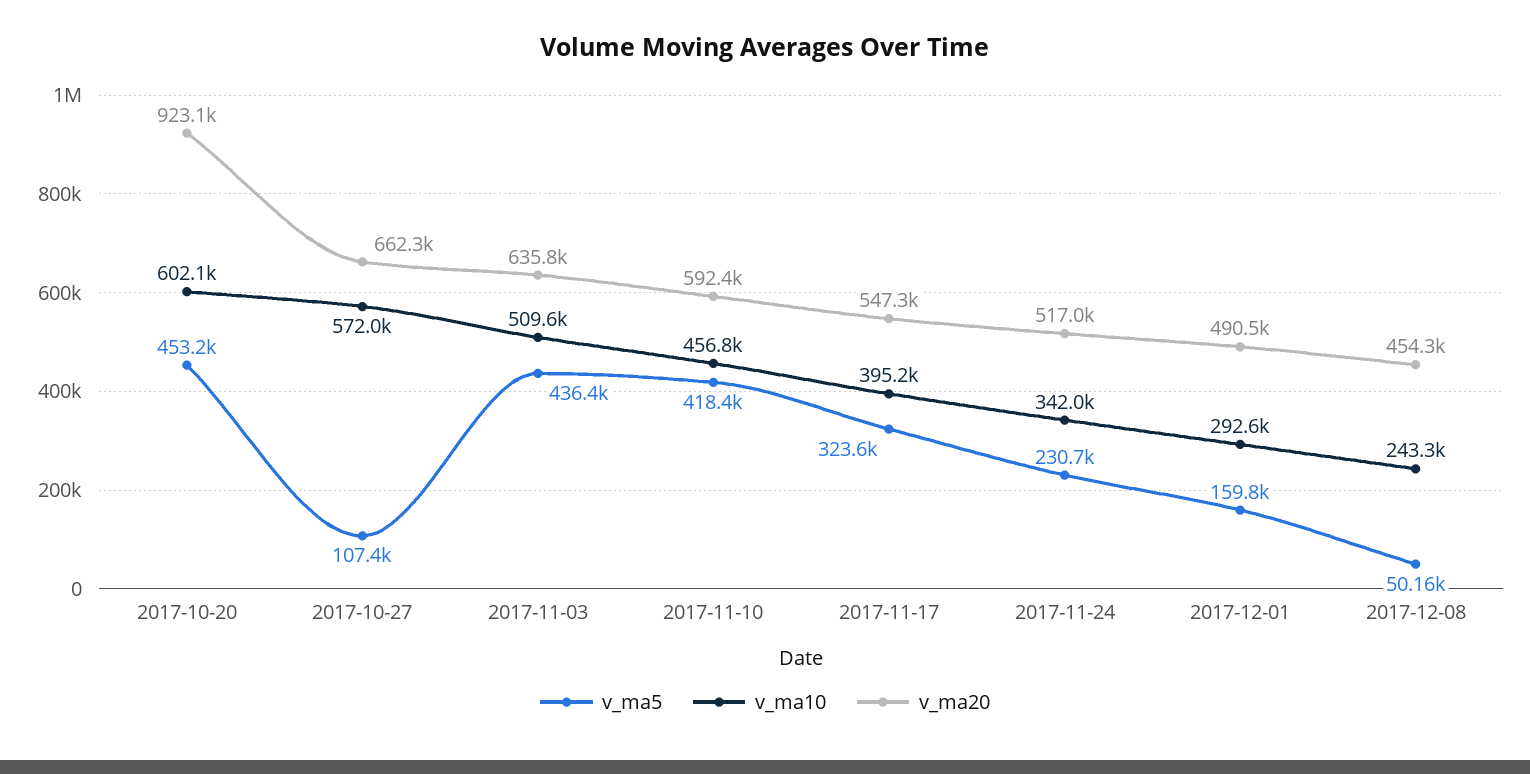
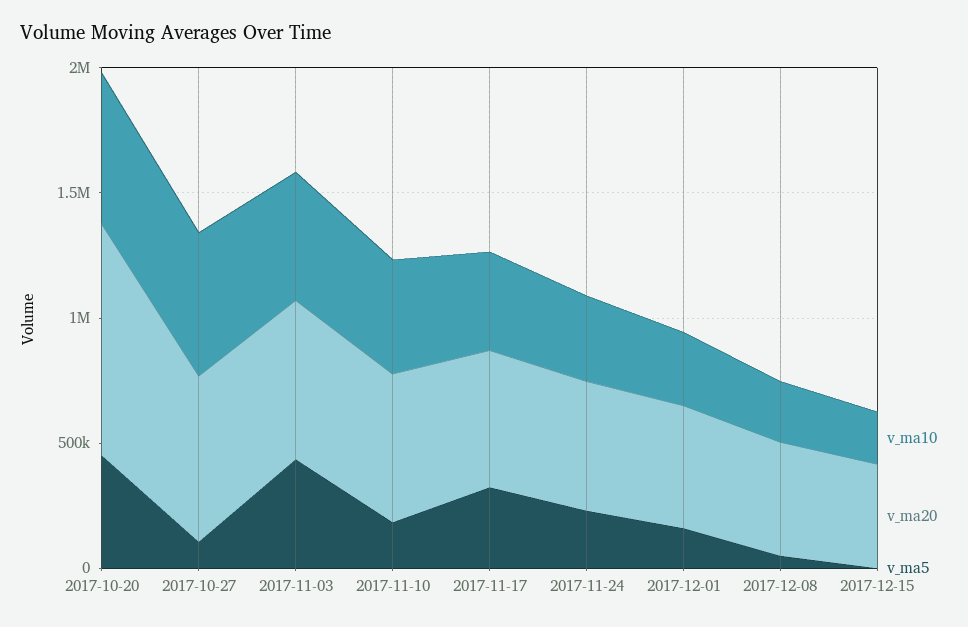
  {
    "v_ma5": {
      "2017-10-20": 453200,
      "2017-10-27": 107400,
      "2017-11-03": 436400,
-     "2017-11-10": 418400,
+     "2017-11-10": 200000,
      "2017-11-17": 323600,
      "2017-11-24": 230700,
      "2017-12-01": 159800,
-     "2017-12-08": 50160
+     "2017-12-08": 50160,
+     "2017-12-15": 0
    },
    "v_ma10": {
      "2017-10-20": 602100,
      "2017-10-27": 572000,
      "2017-11-03": 509600,
      "2017-11-10": 456800,
      "2017-11-17": 395200,
      "2017-11-24": 342000,
      "2017-12-01": 292600,
-     "2017-12-08": 243300
+     "2017-12-08": 243300,
+     "2017-12-15": 200000
    },
    "v_ma20": {
      "2017-10-20": 923100,
      "2017-10-27": 662300,
      "2017-11-03": 635800,
      "2017-11-10": 592400,
      "2017-11-17": 547300,
      "2017-11-24": 517000,
      "2017-12-01": 490500,
-     "2017-12-08": 454300
+     "2017-12-08": 454300,
+     "2017-12-15": 400000
    }
  }

